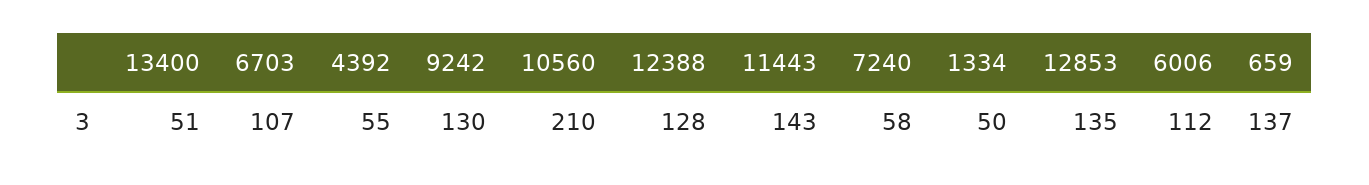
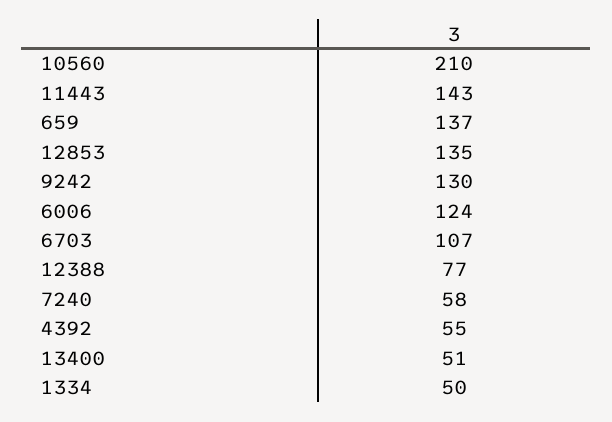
  {
    "13400": 51,
    "6703": 107,
    "4392": 55,
    "9242": 130,
    "10560": 210,
-   "12388": 128,
+   "12388": 77,
    "11443": 143,
    "7240": 58,
    "1334": 50,
    "12853": 135,
-   "6006": 112,
+   "6006": 124,
    "659": 137
  }

